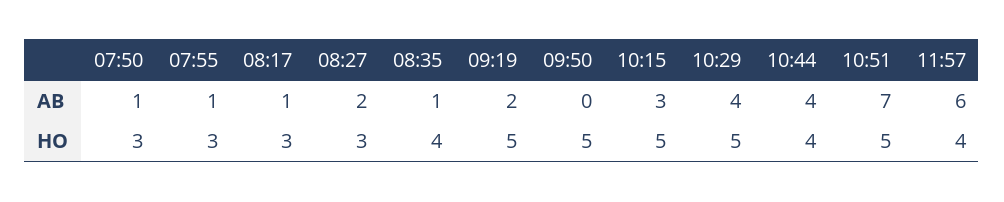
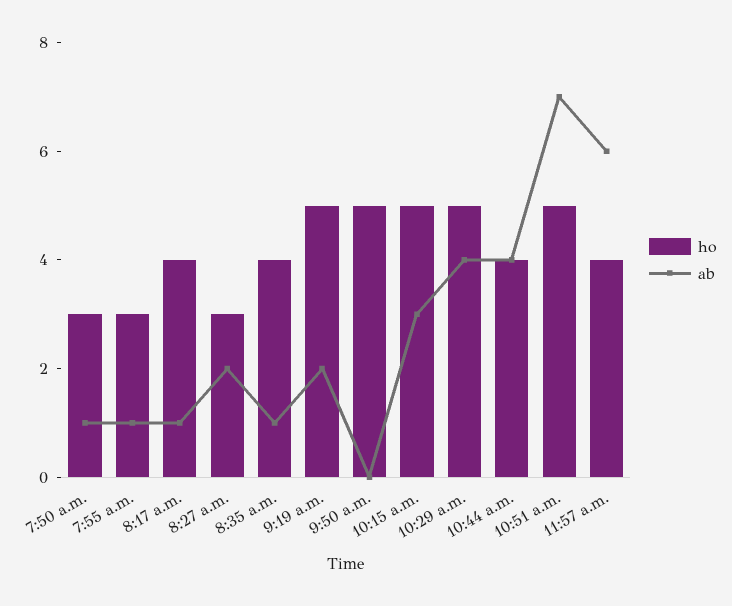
  {
    "AB": {
      "07:50": 1,
      "07:55": 1,
      "08:17": 1,
      "08:27": 2,
      "08:35": 1,
      "09:19": 2,
      "09:50": 0,
      "10:15": 3,
      "10:29": 4,
      "10:44": 4,
      "10:51": 7,
      "11:57": 6
    },
    "HO": {
      "07:50": 3,
      "07:55": 3,
-     "08:17": 3,
+     "08:17": 4,
      "08:27": 3,
      "08:35": 4,
      "09:19": 5,
      "09:50": 5,
      "10:15": 5,
      "10:29": 5,
      "10:44": 4,
      "10:51": 5,
      "11:57": 4
    }
  }

